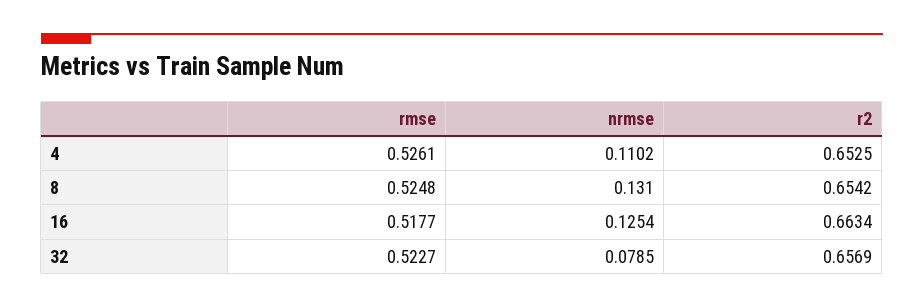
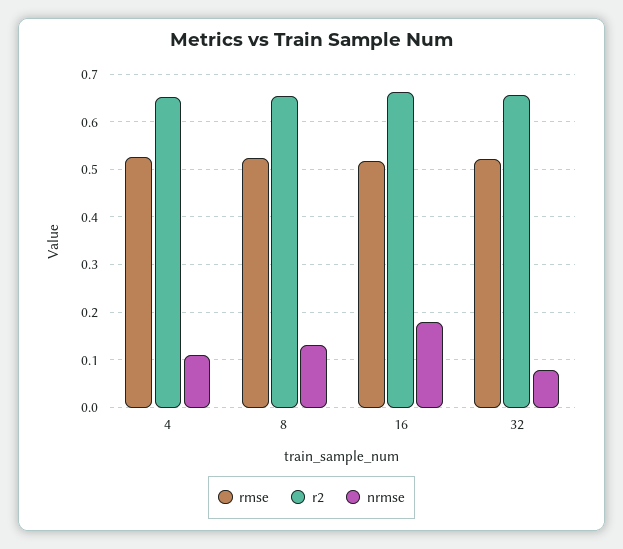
  {
    "rmse": {
      "4": 0.5261,
      "8": 0.5248,
      "16": 0.5177,
      "32": 0.5227
    },
    "nrmse": {
      "4": 0.1102,
      "8": 0.131,
-     "16": 0.1254,
+     "16": 0.18,
      "32": 0.0785
    },
    "r2": {
      "4": 0.6525,
      "8": 0.6542,
      "16": 0.6634,
      "32": 0.6569
    }
  }

